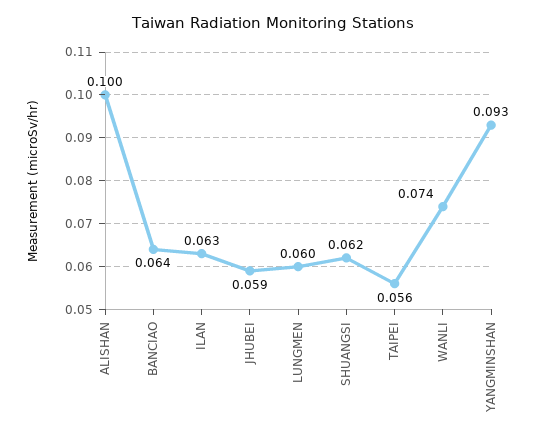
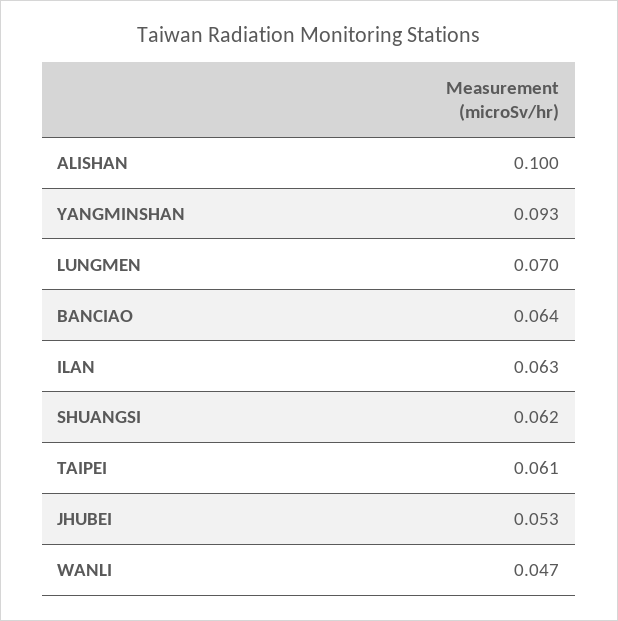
  {
    "ALISHAN": 0.1,
    "BANCIAO": 0.064,
    "ILAN": 0.063,
-   "JHUBEI": 0.059,
+   "JHUBEI": 0.053,
-   "LUNGMEN": 0.06,
+   "LUNGMEN": 0.07,
    "SHUANGSI": 0.062,
-   "TAIPEI": 0.056,
+   "TAIPEI": 0.061,
-   "WANLI": 0.074,
+   "WANLI": 0.047,
    "YANGMINSHAN": 0.093
  }

